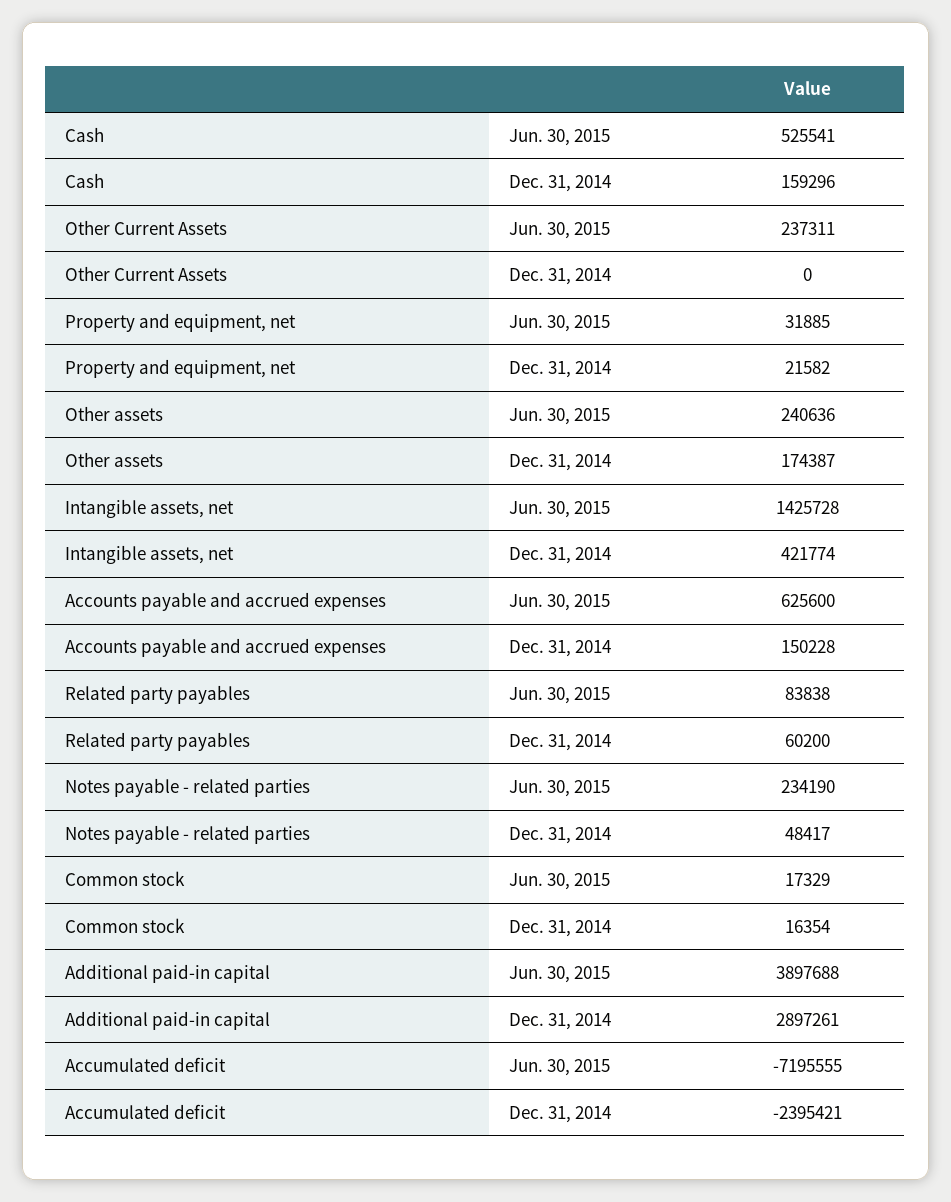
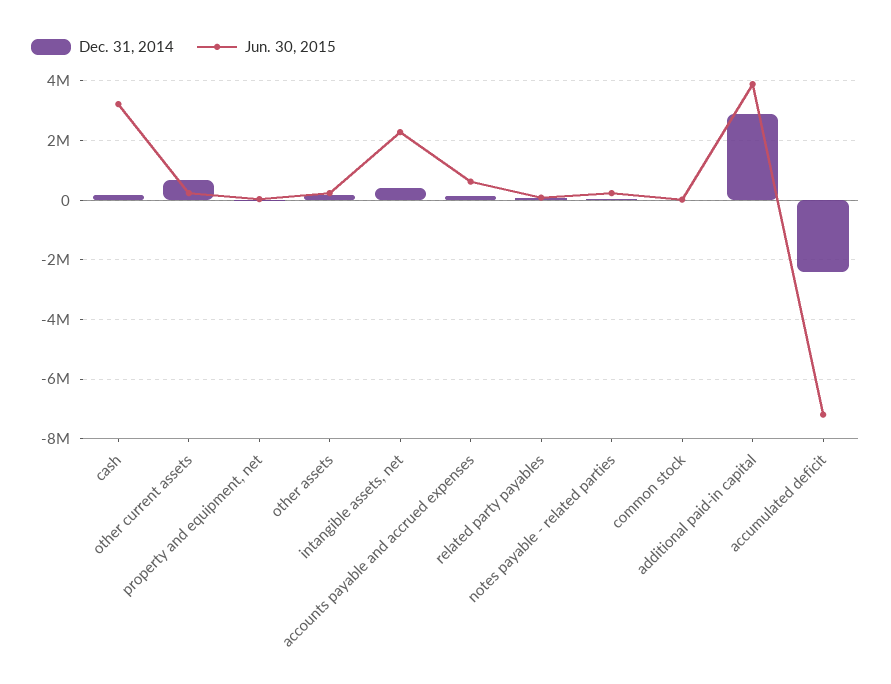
  {
    "Jun. 30, 2015": {
-     "Cash": 525541,
+     "Cash": 3250000,
      "Other Current Assets": 237311,
      "Property and equipment, net": 31885,
      "Other assets": 240636,
-     "Intangible assets, net": 1425728,
+     "Intangible assets, net": 2250000,
      "Accounts payable and accrued expenses": 625600,
      "Related party payables": 83838,
      "Notes payable - related parties": 234190,
      "Common stock": 17329,
      "Additional paid-in capital": 3897688,
      "Accumulated deficit": -7195555
    },
    "Dec. 31, 2014": {
      "Cash": 159296,
-     "Other Current Assets": 0,
+     "Other Current Assets": 750000,
      "Property and equipment, net": 21582,
      "Other assets": 174387,
      "Intangible assets, net": 421774,
      "Accounts payable and accrued expenses": 150228,
      "Related party payables": 60200,
      "Notes payable - related parties": 48417,
      "Common stock": 16354,
      "Additional paid-in capital": 2897261,
      "Accumulated deficit": -2395421
    }
  }

